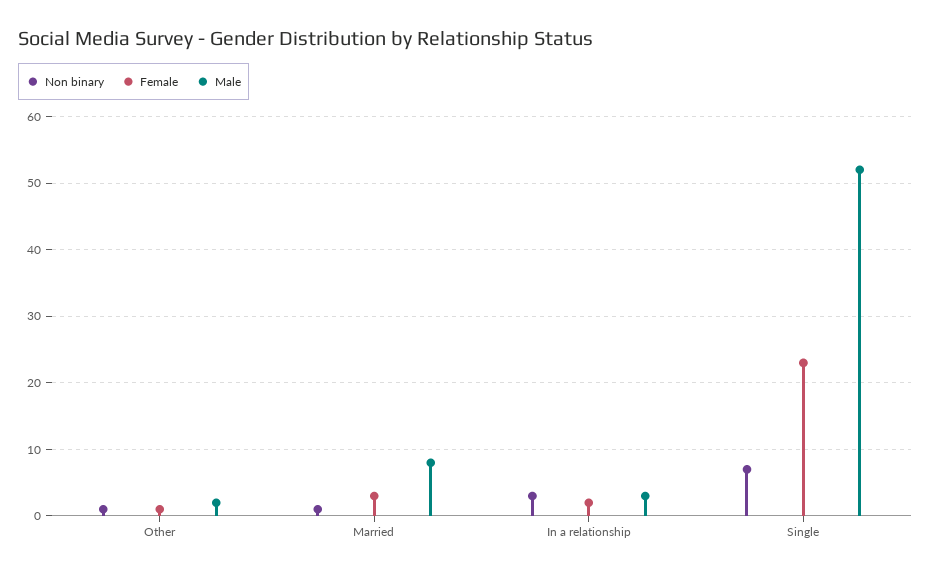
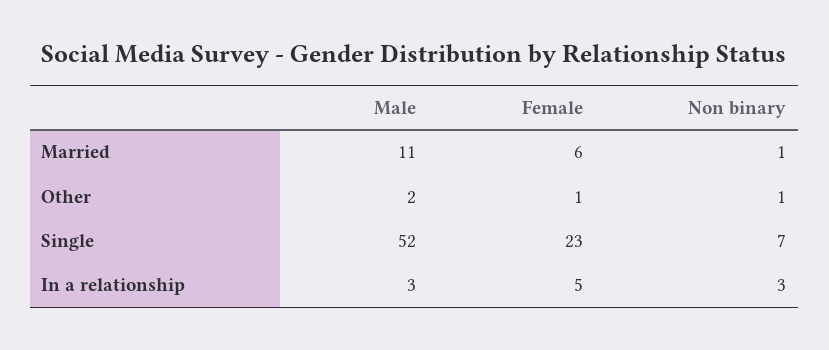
  {
    "Non binary": {
      "Other": 1,
      "Married": 1,
      "In a relationship": 3,
      "Single": 7
    },
    "Female": {
      "Other": 1,
-     "Married": 3,
+     "Married": 6,
-     "In a relationship": 2,
+     "In a relationship": 5,
      "Single": 23
    },
    "Male": {
      "Other": 2,
-     "Married": 8,
+     "Married": 11,
      "In a relationship": 3,
      "Single": 52
    }
  }

